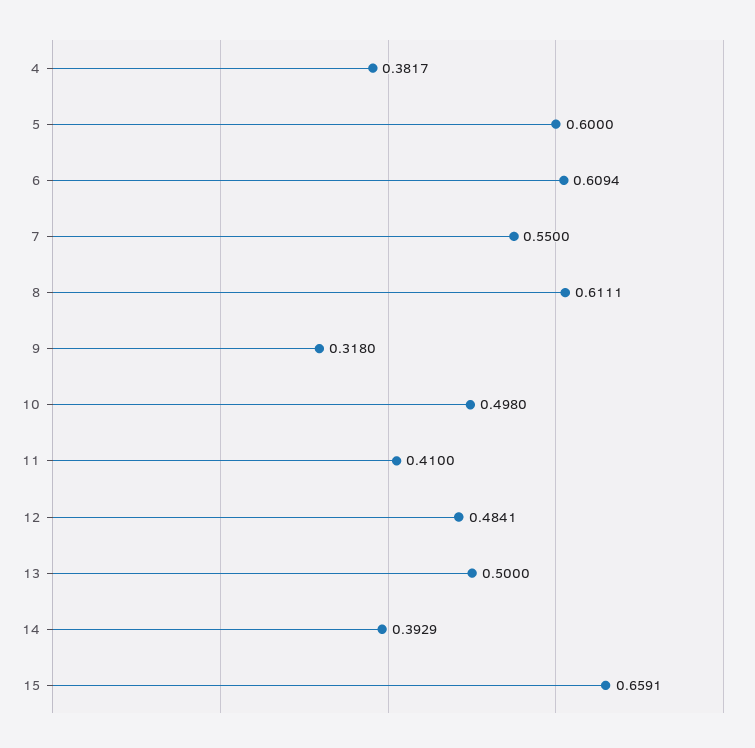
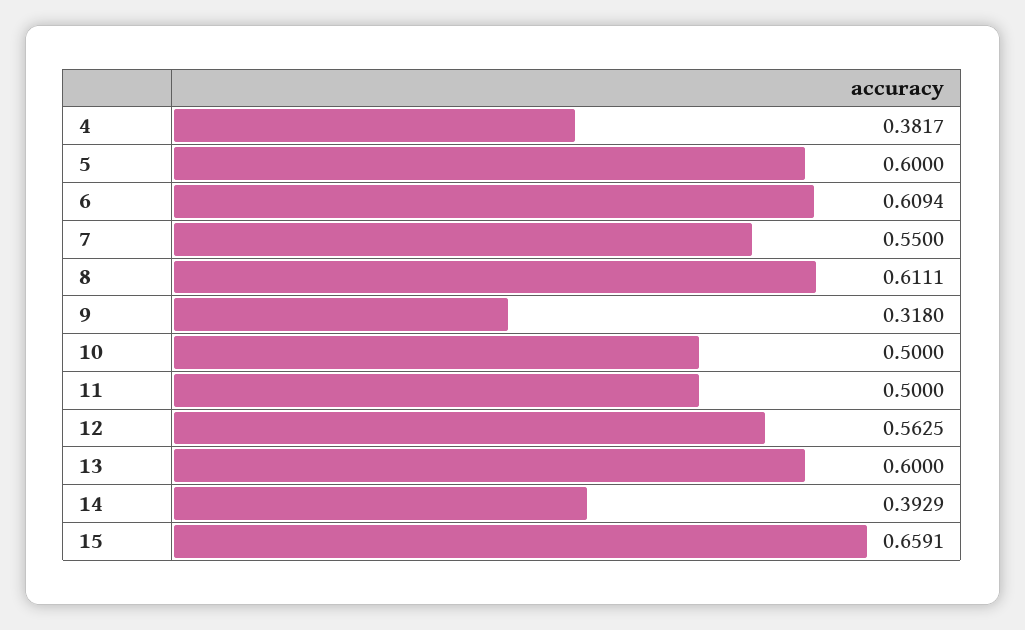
  {
    "4": 0.3817,
    "5": 0.6,
    "6": 0.6094,
    "7": 0.55,
    "8": 0.6111,
    "9": 0.318,
-   "10": 0.498,
+   "10": 0.5,
-   "11": 0.41,
+   "11": 0.5,
-   "12": 0.4841,
+   "12": 0.5625,
-   "13": 0.5,
+   "13": 0.6,
    "14": 0.3929,
    "15": 0.6591
  }

